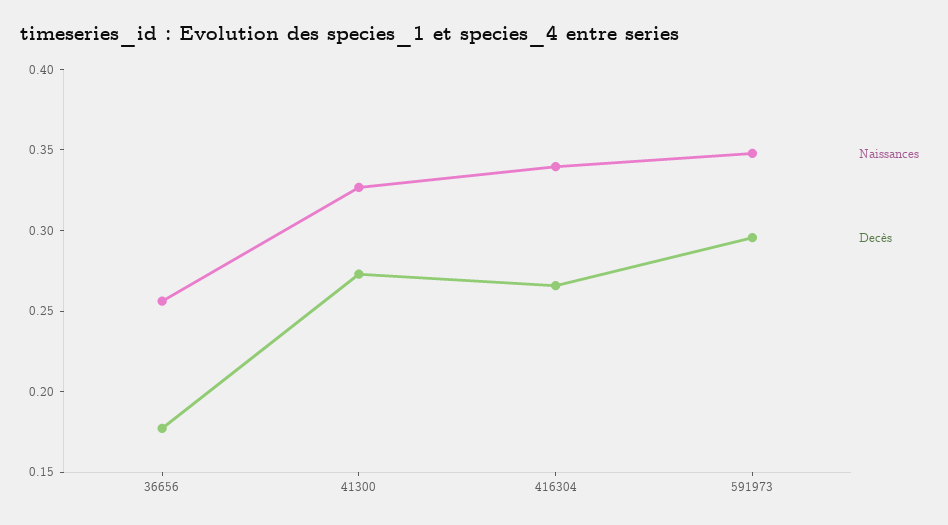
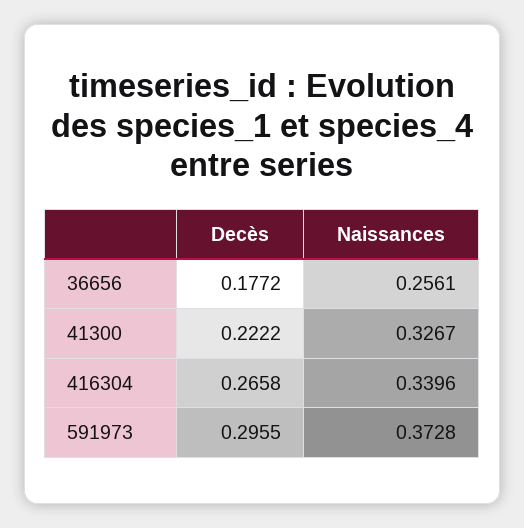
  {
    "Naissances": {
      "36656": 0.2561,
      "41300": 0.3267,
      "416304": 0.3396,
-     "591973": 0.35
+     "591973": 0.3728
    },
    "Decès": {
      "36656": 0.1772,
-     "41300": 0.27,
+     "41300": 0.2222,
      "416304": 0.2658,
      "591973": 0.2955
    }
  }

